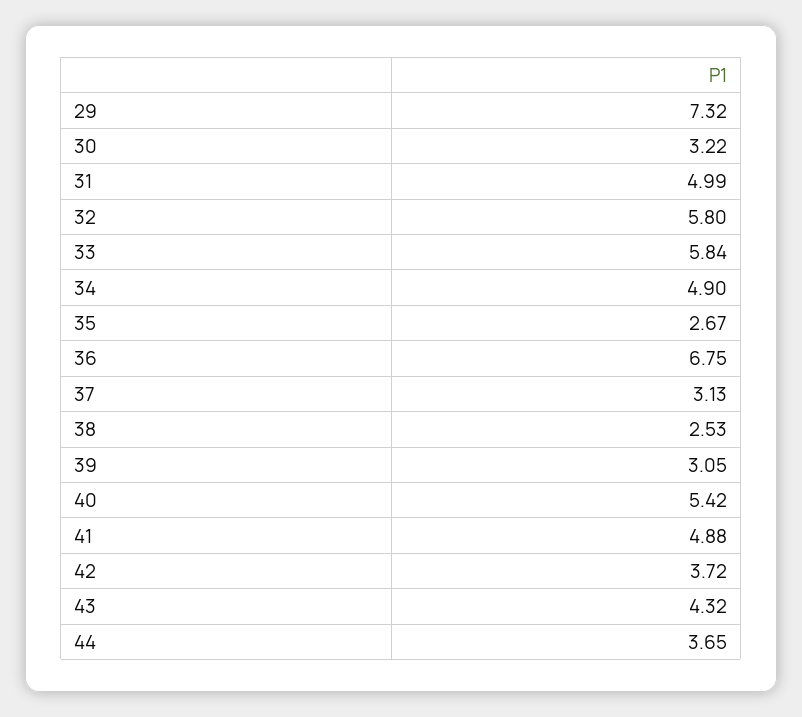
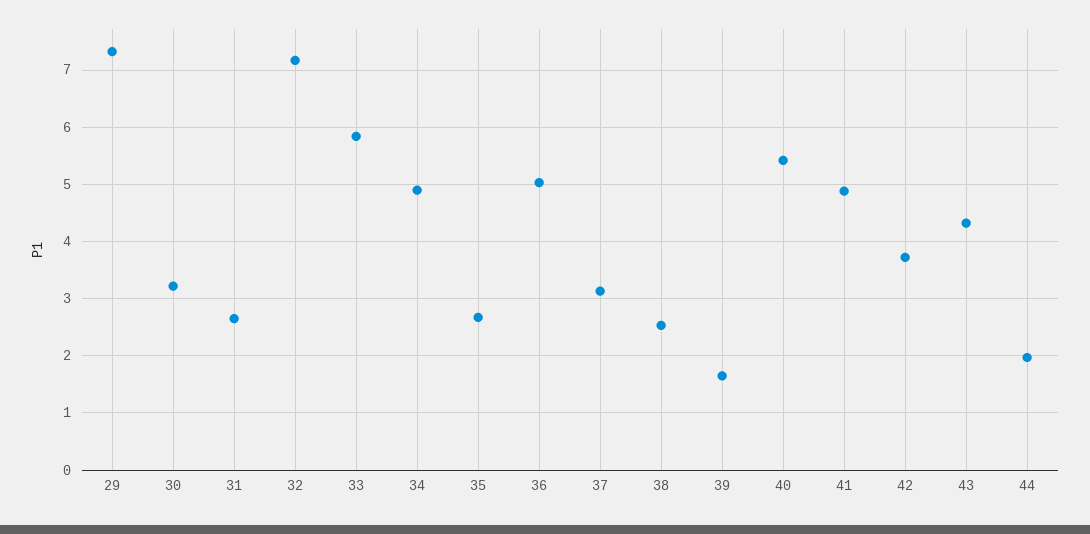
  {
    "29": 7.32,
    "30": 3.22,
-   "31": 4.99,
+   "31": 2.6,
-   "32": 5.8,
+   "32": 7.2,
    "33": 5.84,
    "34": 4.9,
    "35": 2.67,
-   "36": 6.75,
+   "36": 5,
    "37": 3.13,
    "38": 2.53,
-   "39": 3.05,
+   "39": 1.6,
    "40": 5.42,
    "41": 4.88,
    "42": 3.72,
    "43": 4.32,
-   "44": 3.65
+   "44": 2
  }

